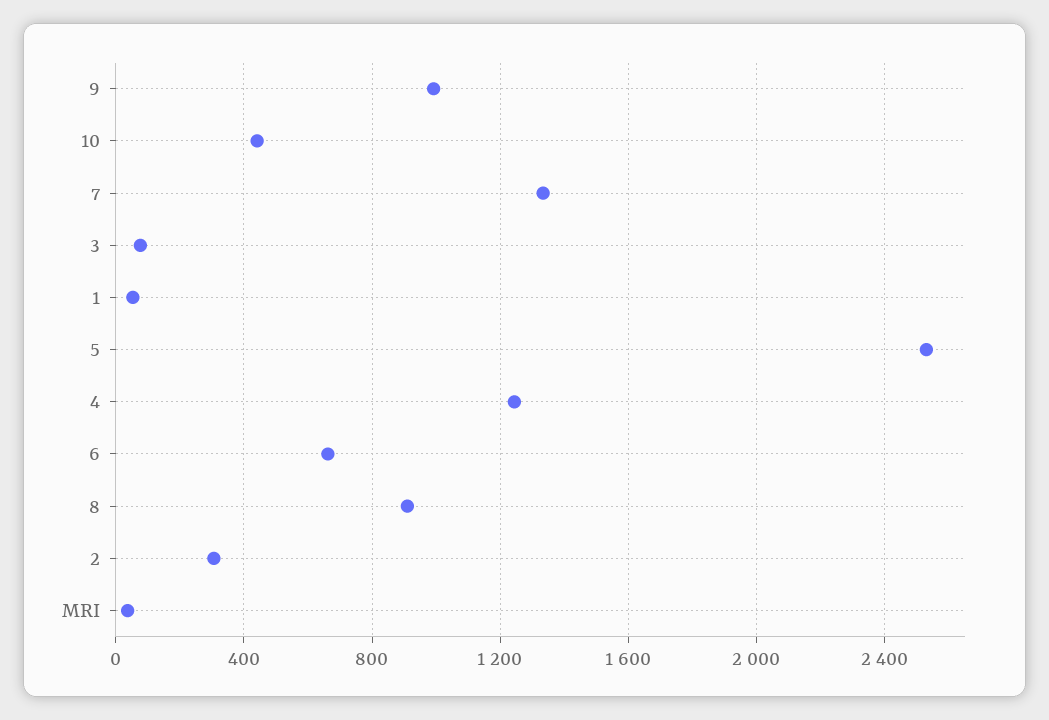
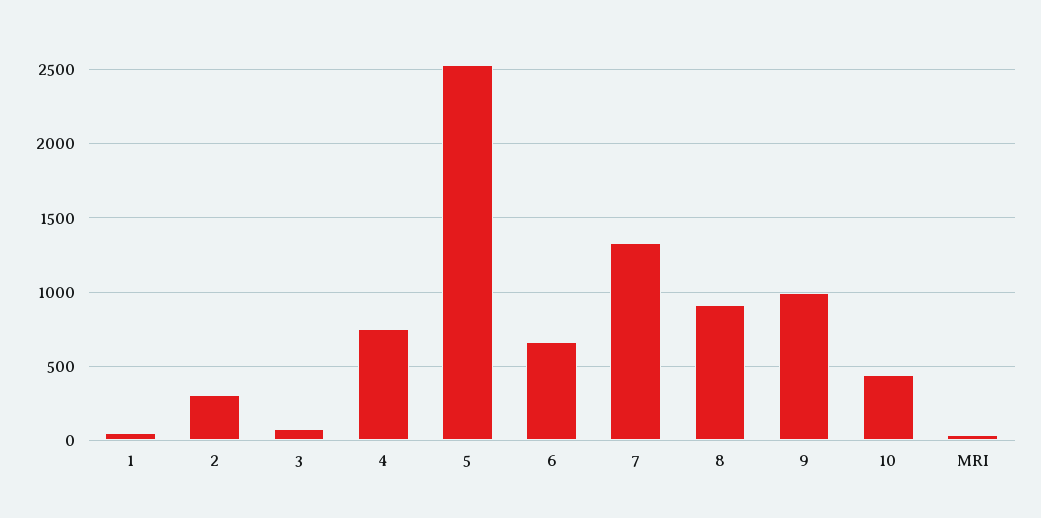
  {
    "9": 1000,
    "10": 450,
    "7": 1350,
    "3": 100,
    "1": 50,
    "5": 2550,
-   "4": 1250,
+   "4": 750,
    "6": 650,
    "8": 900,
    "2": 300,
    "MRI": 50
  }

